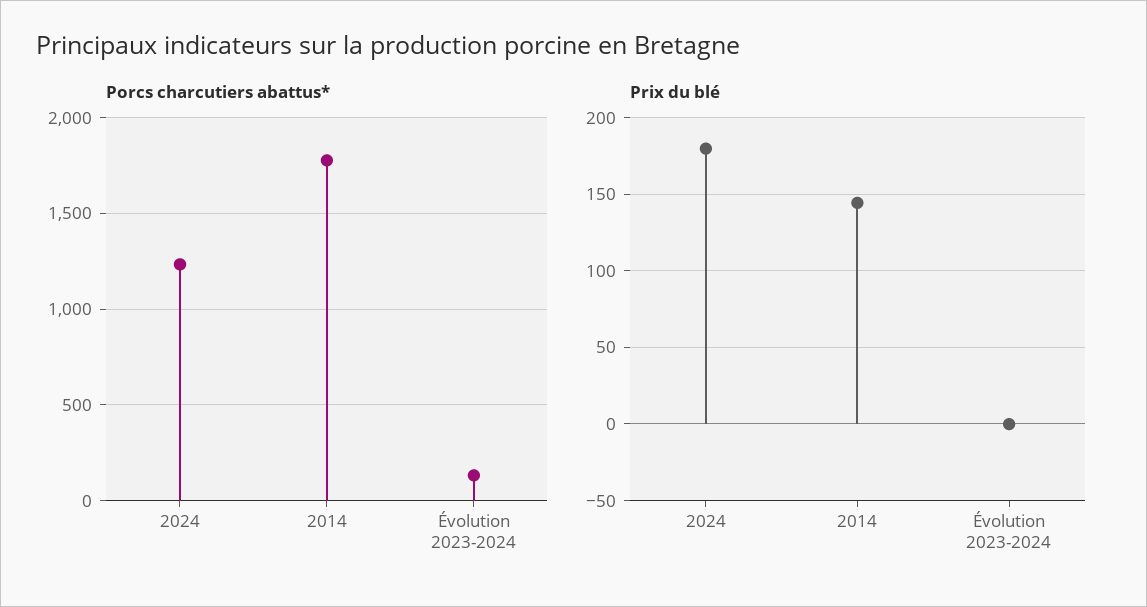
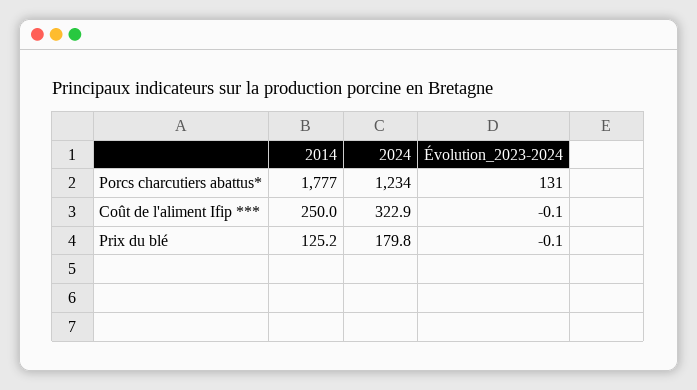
  {
    "Porcs charcutiers abattus*": {
      "2024": 1234,
      "2014": 1777,
      "Évolution 2023-2024": 131
    },
    "Prix du blé": {
      "2024": 179.8,
-     "2014": 145,
+     "2014": 125.2,
      "Évolution 2023-2024": -0.1
-   }
+   },
+   "Coût de l'aliment Ifip ***": {
+     "2014": 250,
+     "2024": 322.9,
+     "Évolution 2023-2024": -0.1
+   }
  }

